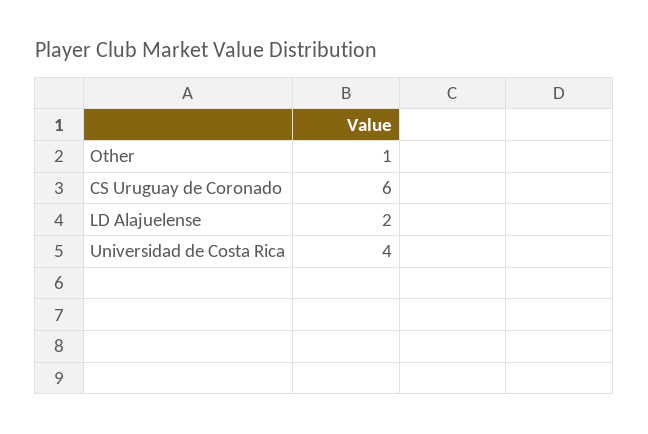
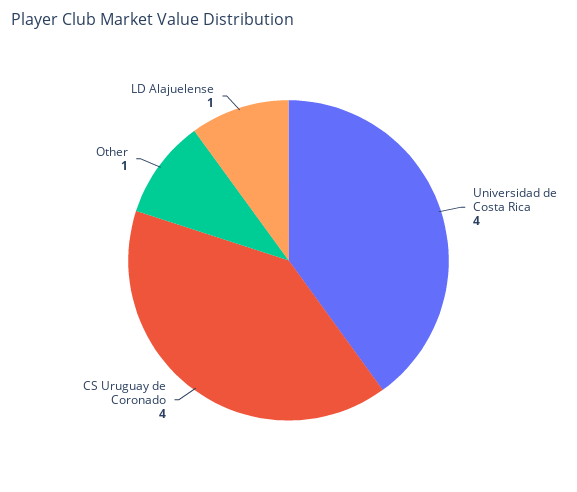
  {
    "Other": 1,
-   "CS Uruguay de Coronado": 6,
+   "CS Uruguay de Coronado": 4,
-   "LD Alajuelense": 2,
+   "LD Alajuelense": 1,
    "Universidad de Costa Rica": 4
  }

